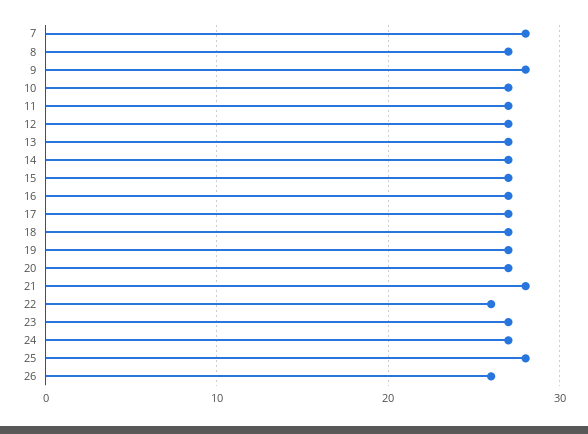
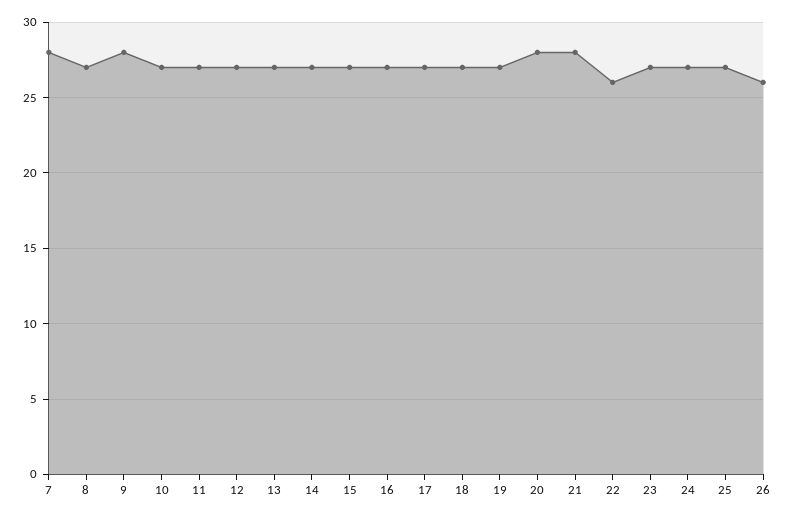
  {
    "7": 28,
    "8": 27,
    "9": 28,
    "10": 27,
    "11": 27,
    "12": 27,
    "13": 27,
    "14": 27,
    "15": 27,
    "16": 27,
    "17": 27,
    "18": 27,
    "19": 27,
-   "20": 27,
+   "20": 28,
    "21": 28,
    "22": 26,
    "23": 27,
    "24": 27,
-   "25": 28,
+   "25": 27,
    "26": 26
  }

